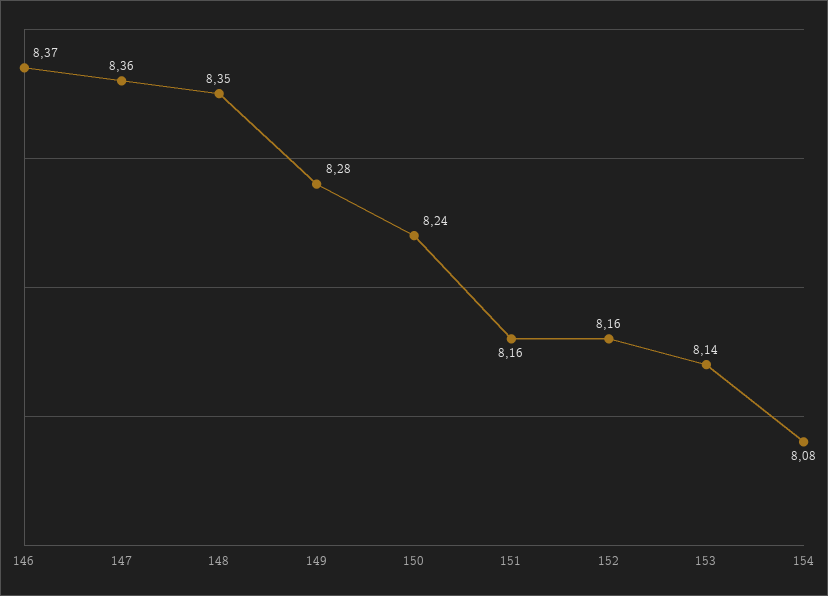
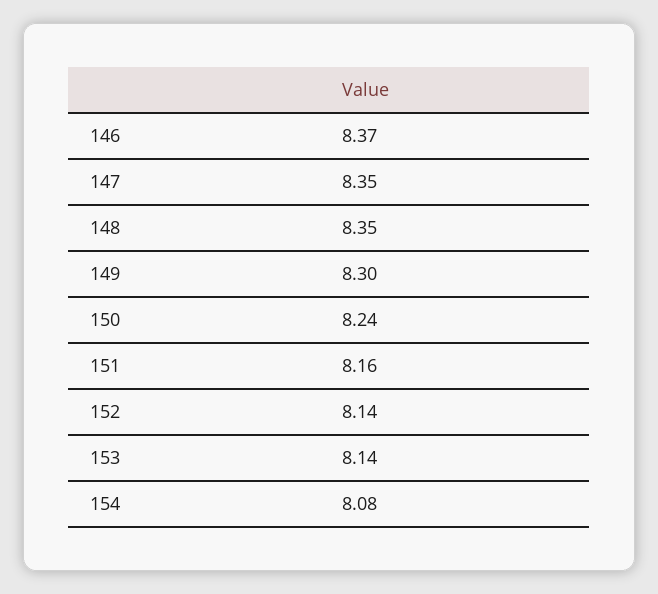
  {
    "146": 8.37,
-   "147": 8.36,
+   "147": 8.35,
    "148": 8.35,
-   "149": 8.28,
+   "149": 8.3,
    "150": 8.24,
    "151": 8.16,
-   "152": 8.16,
+   "152": 8.14,
    "153": 8.14,
    "154": 8.08
  }

